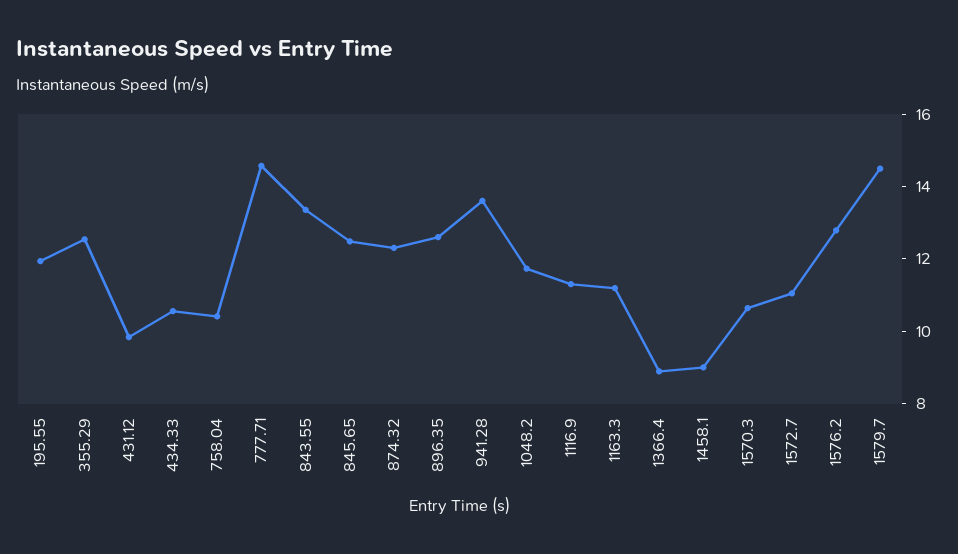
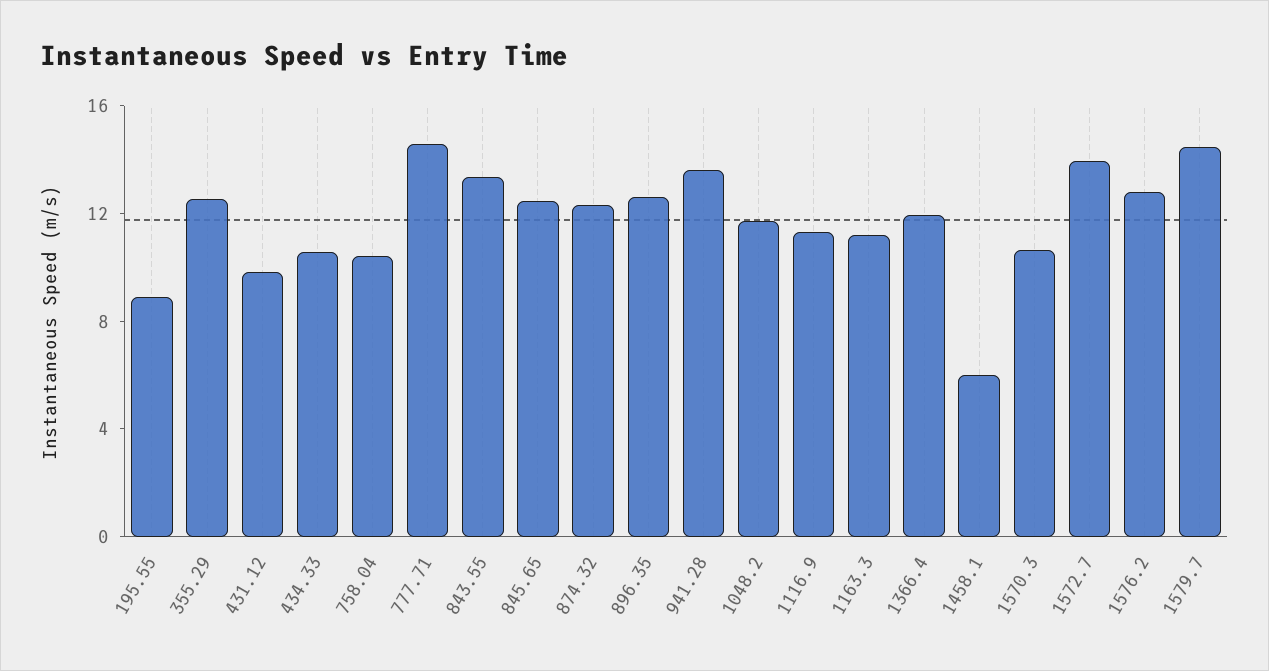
  {
-   "195.55": 12,
+   "195.55": 9,
    "355.29": 12.5,
    "431.12": 10,
    "434.33": 10.5,
    "758.04": 10.5,
    "777.71": 14.5,
    "843.55": 13.5,
    "845.65": 12.5,
    "874.32": 12.5,
    "896.35": 12.5,
    "941.28": 13.5,
    "1048.2": 11.5,
    "1116.9": 11.5,
    "1163.3": 11,
-   "1366.4": 9,
+   "1366.4": 12,
-   "1458.1": 9,
+   "1458.1": 6,
    "1570.3": 10.5,
-   "1572.7": 11,
+   "1572.7": 14,
    "1576.2": 13,
    "1579.7": 14.5
  }

